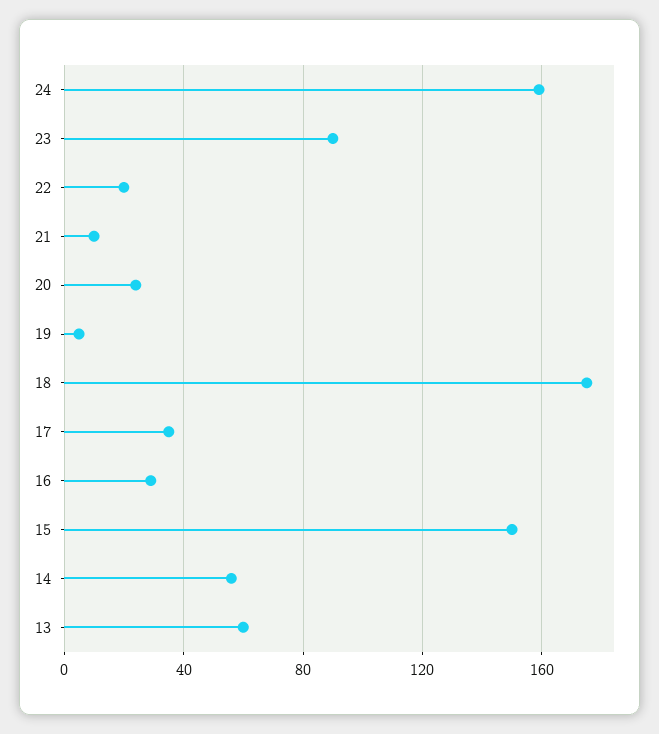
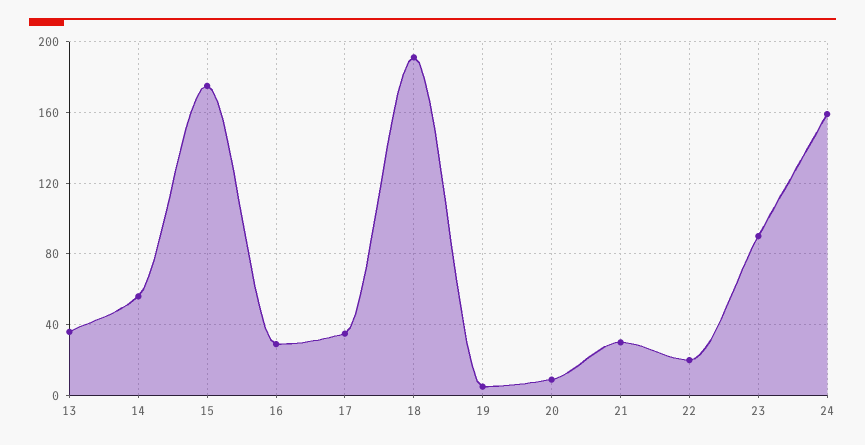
  {
    "24": 160,
    "23": 90,
    "22": 20,
-   "21": 10,
+   "21": 30,
-   "20": 25,
+   "20": 10,
    "19": 5,
-   "18": 175,
+   "18": 190,
    "17": 35,
    "16": 30,
-   "15": 150,
+   "15": 175,
    "14": 55,
-   "13": 60
+   "13": 35
  }

